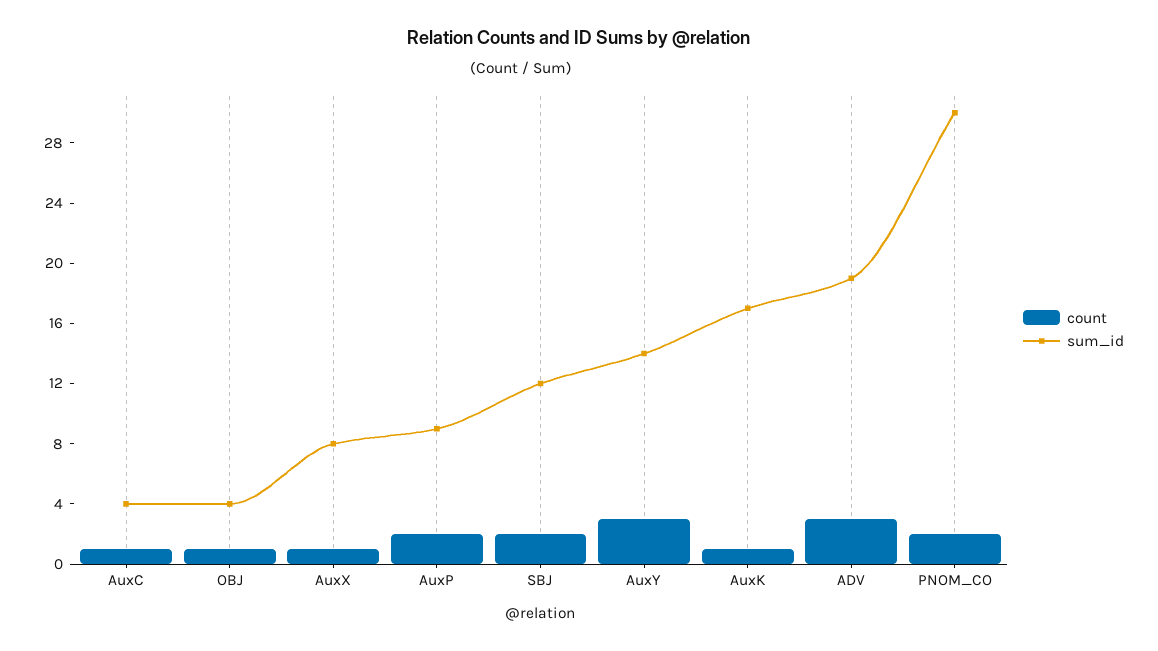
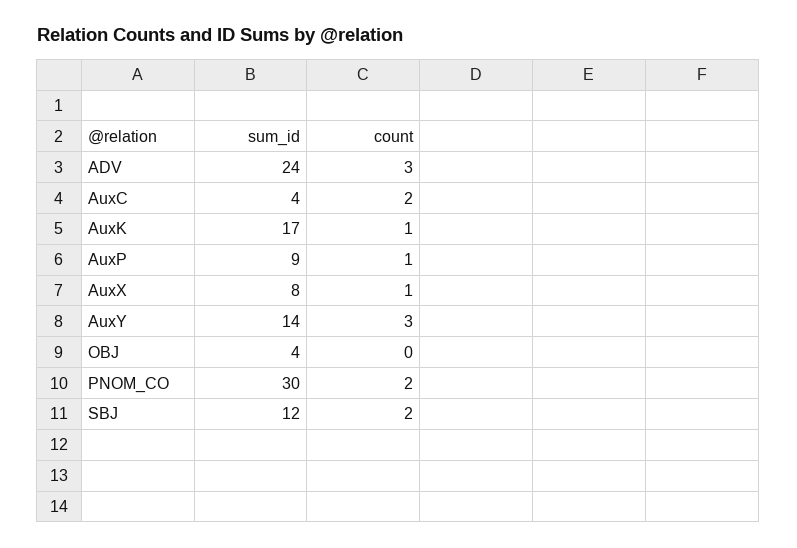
  {
    "count": {
-     "AuxC": 1,
+     "AuxC": 2,
-     "OBJ": 1,
+     "OBJ": 0,
      "AuxX": 1,
-     "AuxP": 2,
+     "AuxP": 1,
      "SBJ": 2,
      "AuxY": 3,
      "AuxK": 1,
      "ADV": 3,
      "PNOM_CO": 2
    },
    "sum_id": {
      "AuxC": 4,
      "OBJ": 4,
      "AuxX": 8,
      "AuxP": 9,
      "SBJ": 12,
      "AuxY": 14,
      "AuxK": 17,
-     "ADV": 19,
+     "ADV": 24,
      "PNOM_CO": 30
    }
  }

